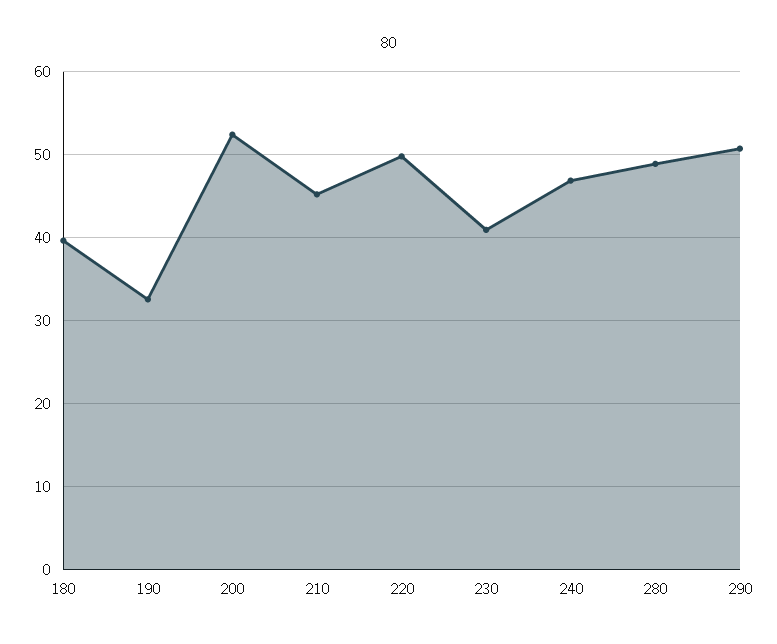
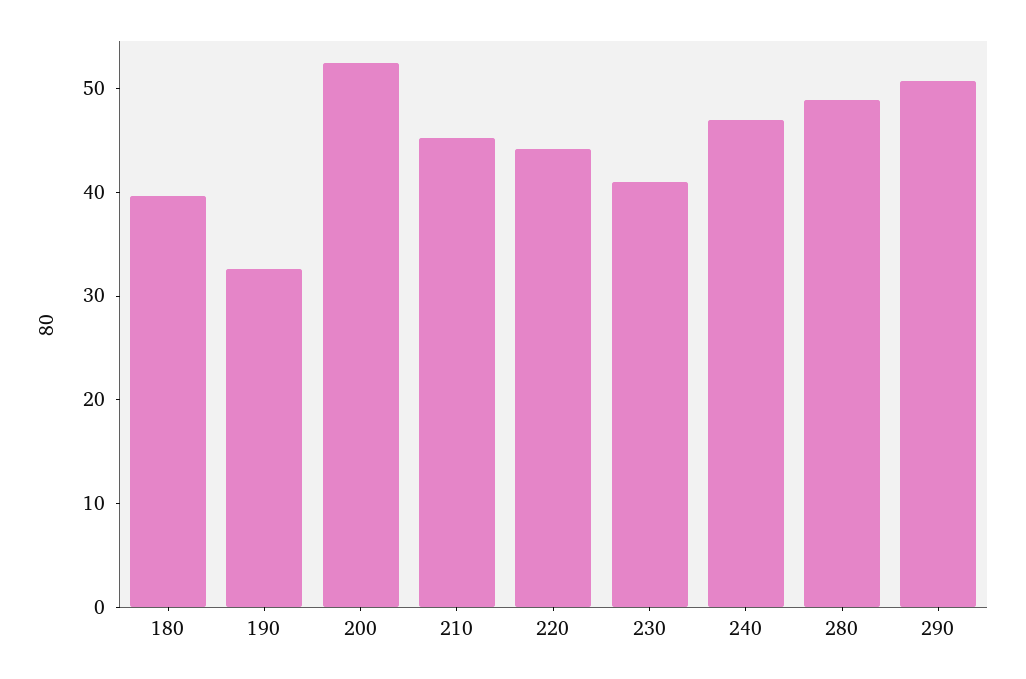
  {
    "180": 40,
    "190": 33,
    "200": 52,
    "210": 45,
-   "220": 50,
+   "220": 44,
    "230": 41,
    "240": 47,
    "280": 49,
    "290": 51
  }

